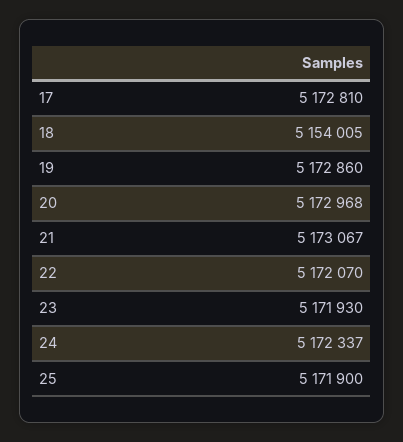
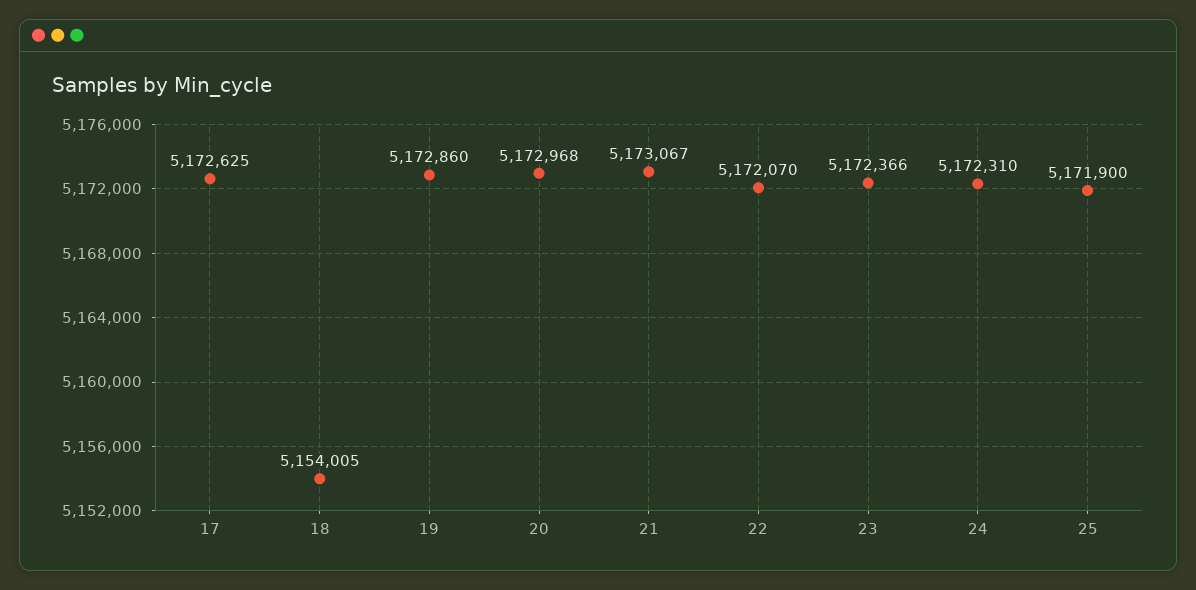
  {
-   "17": 5172810,
+   "17": 5172625,
    "18": 5154005,
    "19": 5172860,
    "20": 5172968,
    "21": 5173067,
    "22": 5172070,
-   "23": 5171930,
+   "23": 5172366,
-   "24": 5172337,
+   "24": 5172310,
    "25": 5171900
  }

